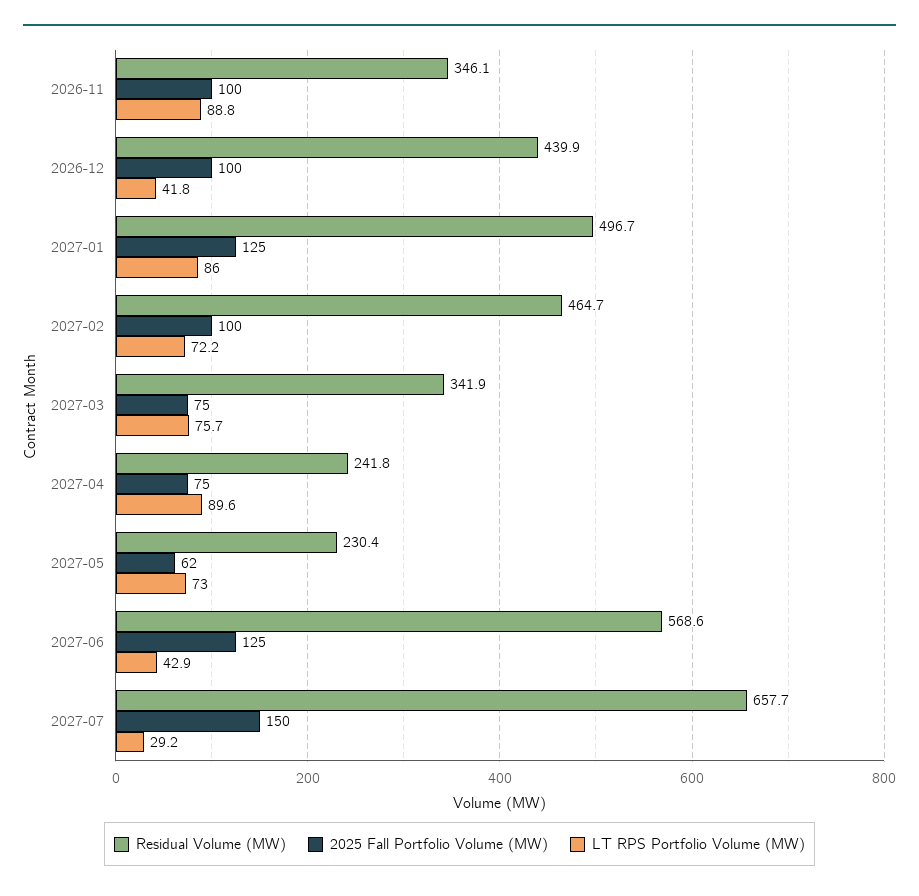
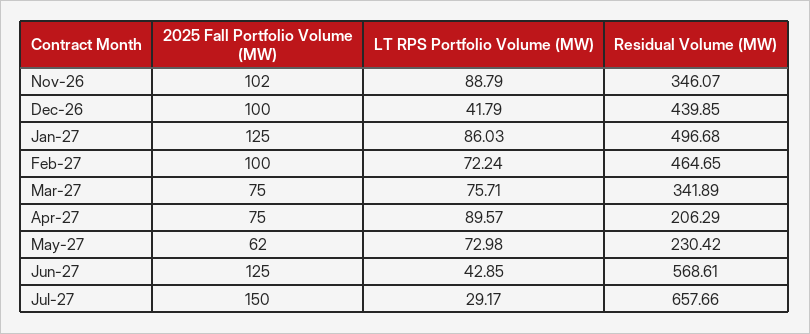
  {
    "Residual Volume (MW)": {
      "2026-11": 346.07,
      "2026-12": 439.85,
      "2027-01": 496.68,
      "2027-02": 464.65,
      "2027-03": 341.89,
-     "2027-04": 241.8,
+     "2027-04": 206.29,
      "2027-05": 230.42,
      "2027-06": 568.61,
      "2027-07": 657.66
    },
    "2025 Fall Portfolio Volume (MW)": {
-     "2026-11": 100,
+     "2026-11": 102,
      "2026-12": 100,
      "2027-01": 125,
      "2027-02": 100,
      "2027-03": 75,
      "2027-04": 75,
      "2027-05": 62,
      "2027-06": 125,
      "2027-07": 150
    },
    "LT RPS Portfolio Volume (MW)": {
      "2026-11": 88.79,
      "2026-12": 41.79,
      "2027-01": 86.03,
      "2027-02": 72.24,
      "2027-03": 75.71,
      "2027-04": 89.57,
      "2027-05": 72.98,
      "2027-06": 42.85,
      "2027-07": 29.17
    }
  }

